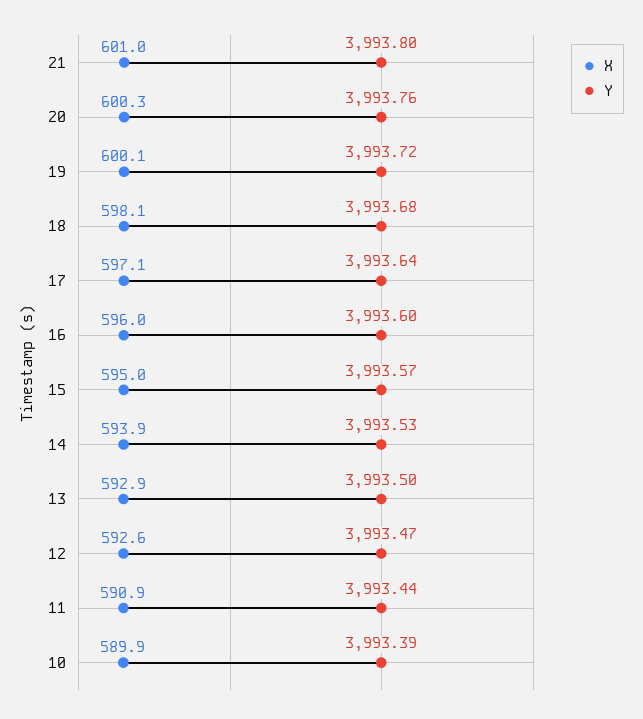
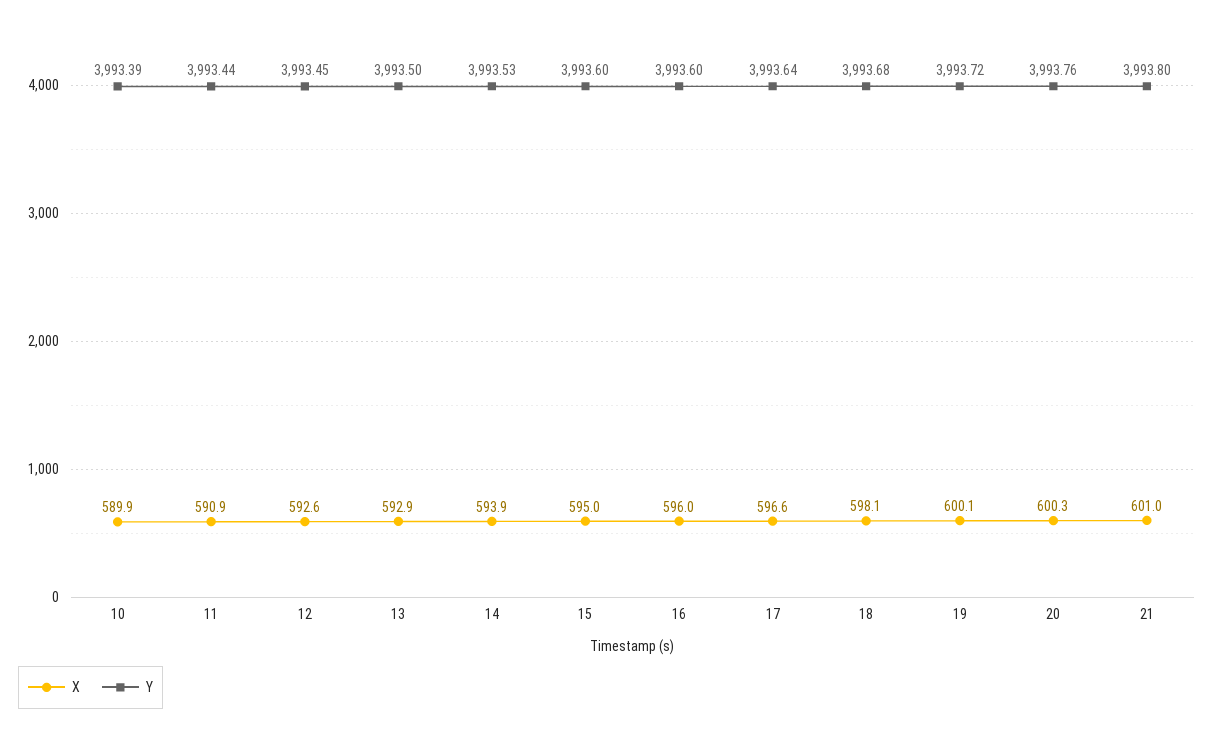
  {
    "X": {
      "21": 601,
      "20": 600.3,
      "19": 600.1,
      "18": 598.1,
-     "17": 597.1,
+     "17": 596.6,
      "16": 596,
      "15": 595,
      "14": 593.9,
      "13": 592.9,
      "12": 592.6,
      "11": 590.9,
      "10": 589.9
    },
    "Y": {
      "21": 3993.8,
      "20": 3993.76,
      "19": 3993.72,
      "18": 3993.68,
      "17": 3993.64,
      "16": 3993.6,
-     "15": 3993.57,
+     "15": 3993.6,
      "14": 3993.53,
      "13": 3993.5,
-     "12": 3993.47,
+     "12": 3993.45,
      "11": 3993.44,
      "10": 3993.39
    }
  }

